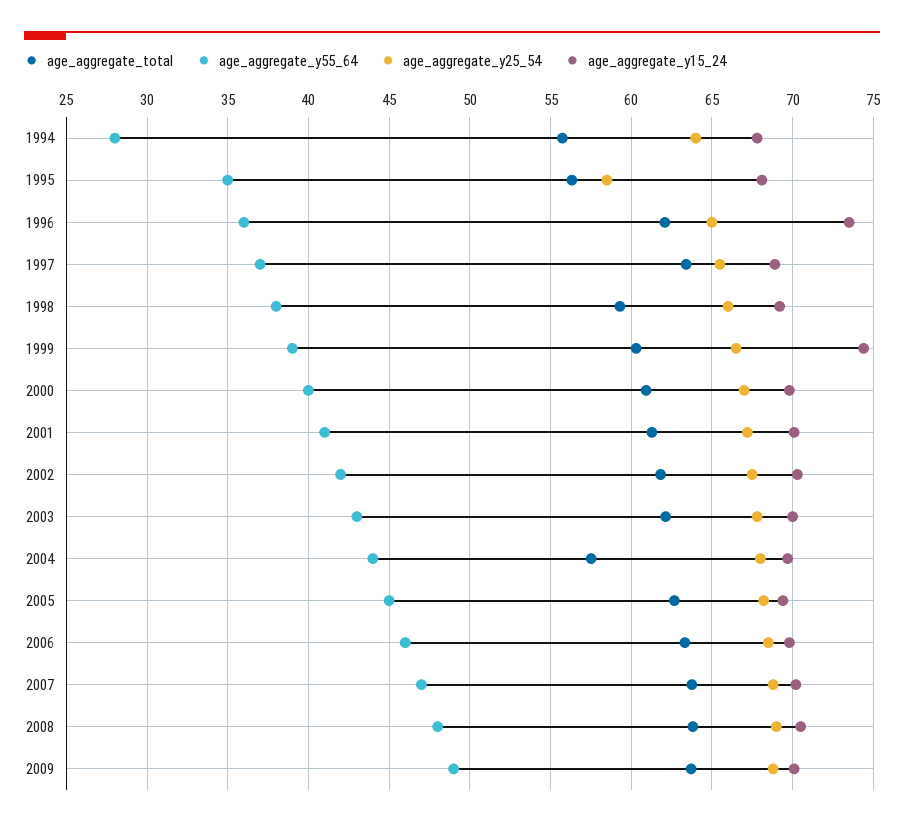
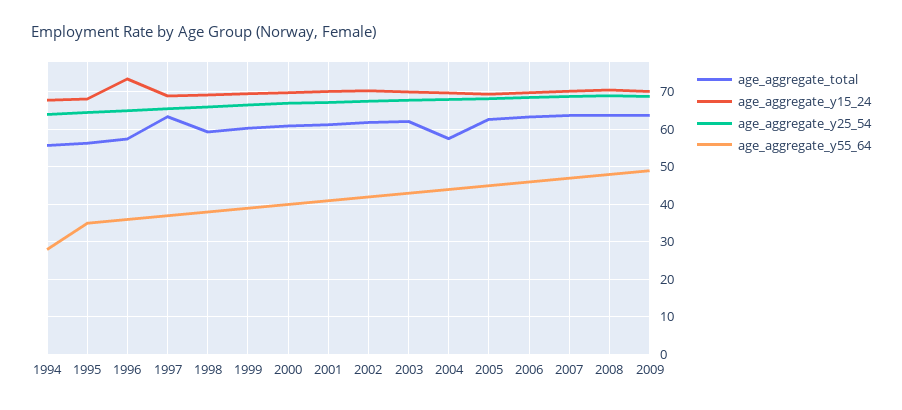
  {
    "age_aggregate_total": {
      "1994": 55.5,
      "1995": 56.5,
-     "1996": 62,
+     "1996": 58,
      "1997": 63.5,
      "1998": 59.5,
      "1999": 60.5,
      "2000": 61,
      "2001": 61.5,
      "2002": 62,
      "2003": 62,
      "2004": 57.5,
      "2005": 62.5,
      "2006": 63.5,
      "2007": 64,
      "2008": 64,
      "2009": 63.5
    },
    "age_aggregate_y55_64": {
      "1994": 28,
      "1995": 35,
      "1996": 36,
      "1997": 37,
      "1998": 38,
      "1999": 39,
      "2000": 40,
      "2001": 41,
      "2002": 42,
      "2003": 43,
      "2004": 44,
      "2005": 45,
      "2006": 46,
      "2007": 47,
      "2008": 48,
      "2009": 49
    },
    "age_aggregate_y25_54": {
      "1994": 64,
-     "1995": 58.5,
+     "1995": 64,
      "1996": 65,
      "1997": 65.5,
      "1998": 66,
      "1999": 66.5,
      "2000": 67,
      "2001": 67,
      "2002": 67.5,
      "2003": 68,
      "2004": 68,
      "2005": 68,
      "2006": 68.5,
      "2007": 69,
      "2008": 69,
      "2009": 69
    },
    "age_aggregate_y15_24": {
      "1994": 68,
      "1995": 68,
      "1996": 73.5,
      "1997": 69,
      "1998": 69,
-     "1999": 74.5,
+     "1999": 70,
      "2000": 70,
      "2001": 70,
      "2002": 70.5,
      "2003": 70,
      "2004": 69.5,
      "2005": 69.5,
      "2006": 70,
      "2007": 70,
      "2008": 70.5,
      "2009": 70
    }
  }

